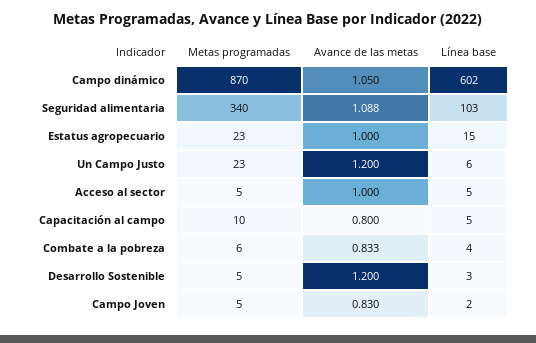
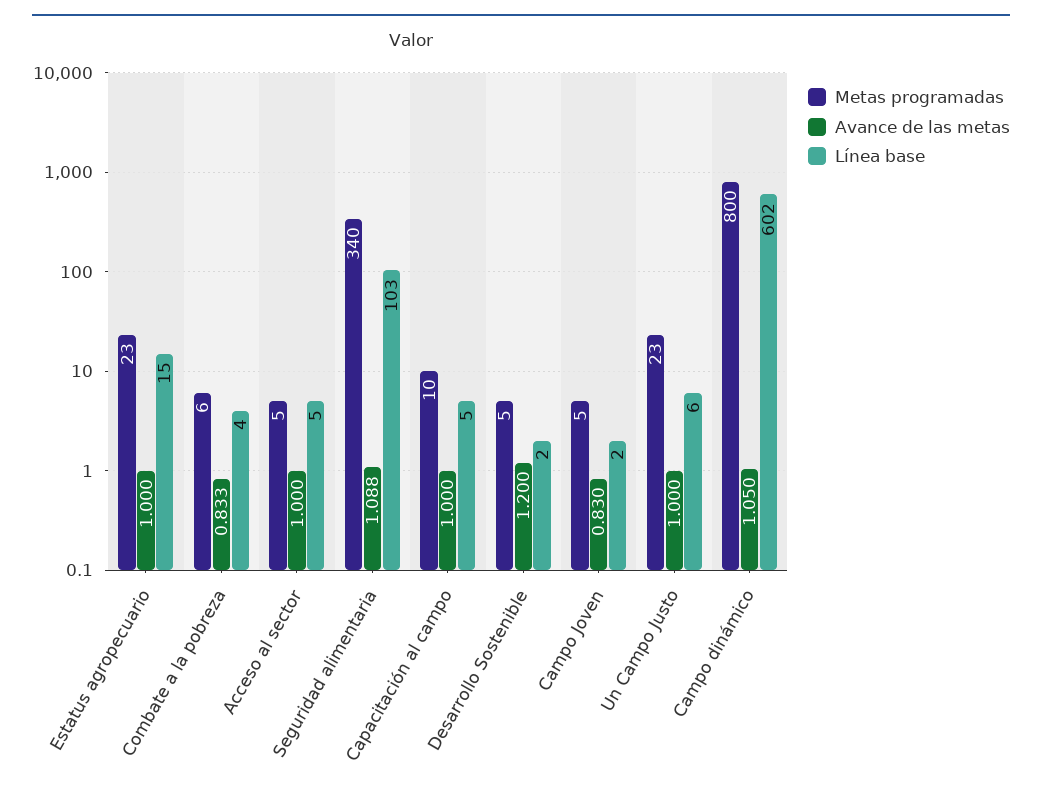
  {
    "Metas programadas": {
-     "Campo dinámico": 870,
+     "Campo dinámico": 800,
      "Seguridad alimentaria": 340,
      "Estatus agropecuario": 23,
      "Un Campo Justo": 23,
      "Acceso al sector": 5,
      "Capacitación al campo": 10,
      "Combate a la pobreza": 6,
      "Desarrollo Sostenible": 5,
      "Campo Joven": 5
    },
    "Avance de las metas": {
      "Campo dinámico": 1.05,
      "Seguridad alimentaria": 1.088,
      "Estatus agropecuario": 1,
-     "Un Campo Justo": 1.2,
+     "Un Campo Justo": 1,
      "Acceso al sector": 1,
-     "Capacitación al campo": 0.8,
+     "Capacitación al campo": 1,
      "Combate a la pobreza": 0.833,
      "Desarrollo Sostenible": 1.2,
      "Campo Joven": 0.83
    },
    "Línea base": {
      "Campo dinámico": 602,
      "Seguridad alimentaria": 103,
      "Estatus agropecuario": 15,
      "Un Campo Justo": 6,
      "Acceso al sector": 5,
      "Capacitación al campo": 5,
      "Combate a la pobreza": 4,
-     "Desarrollo Sostenible": 3,
+     "Desarrollo Sostenible": 2,
      "Campo Joven": 2
    }
  }

